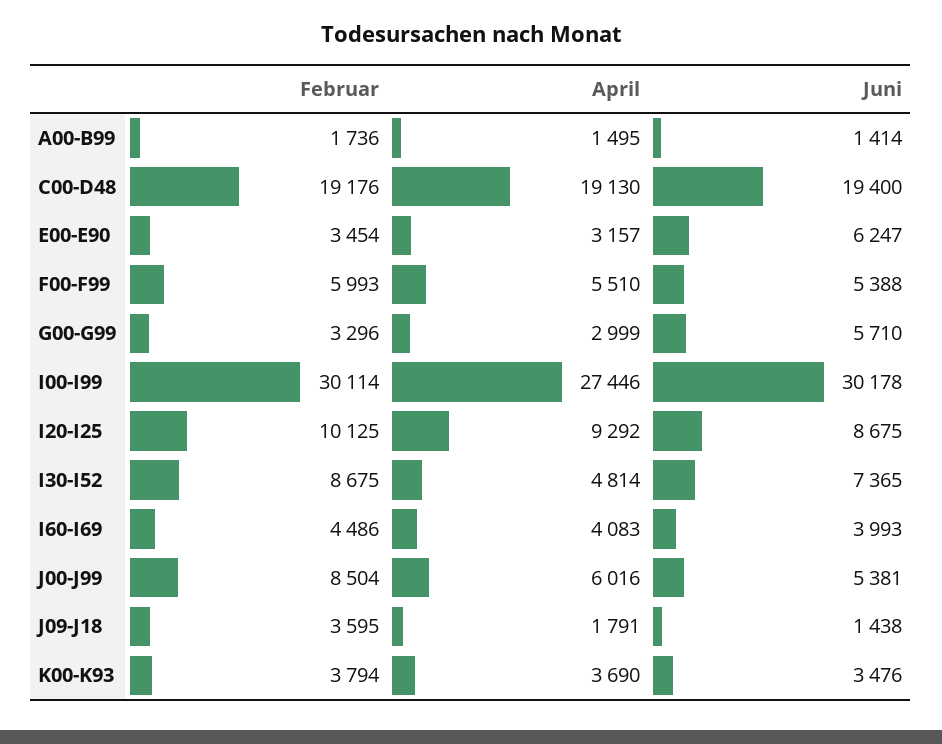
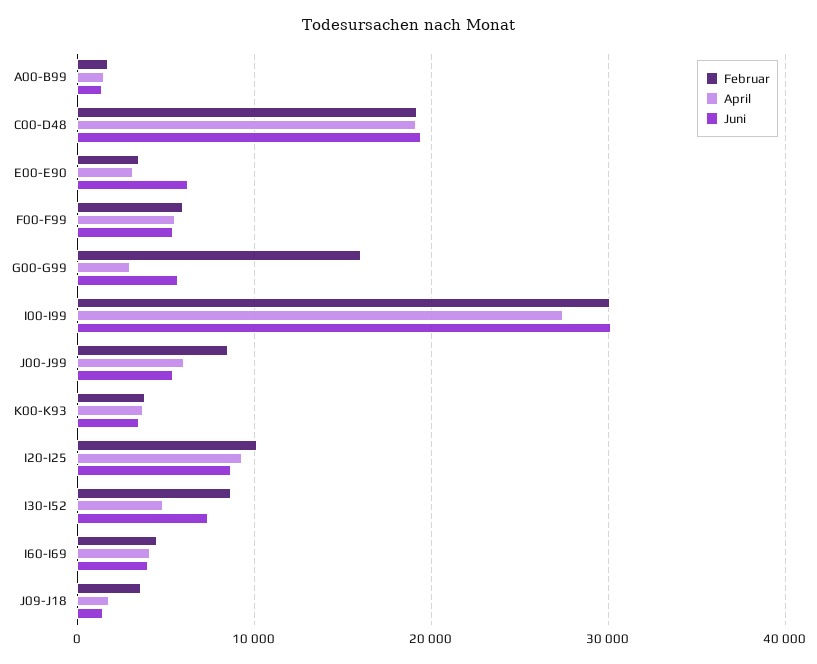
  {
    "Februar": {
      "A00-B99": 1736,
      "C00-D48": 19176,
      "E00-E90": 3454,
      "F00-F99": 5993,
-     "G00-G99": 3296,
+     "G00-G99": 16000,
      "I00-I99": 30114,
      "I20-I25": 10125,
      "I30-I52": 8675,
      "I60-I69": 4486,
      "J00-J99": 8504,
      "J09-J18": 3595,
      "K00-K93": 3794
    },
    "April": {
      "A00-B99": 1495,
      "C00-D48": 19130,
      "E00-E90": 3157,
      "F00-F99": 5510,
      "G00-G99": 2999,
      "I00-I99": 27446,
      "I20-I25": 9292,
      "I30-I52": 4814,
      "I60-I69": 4083,
      "J00-J99": 6016,
      "J09-J18": 1791,
      "K00-K93": 3690
    },
    "Juni": {
      "A00-B99": 1414,
      "C00-D48": 19400,
      "E00-E90": 6247,
      "F00-F99": 5388,
      "G00-G99": 5710,
      "I00-I99": 30178,
      "I20-I25": 8675,
      "I30-I52": 7365,
      "I60-I69": 3993,
      "J00-J99": 5381,
      "J09-J18": 1438,
      "K00-K93": 3476
    }
  }

